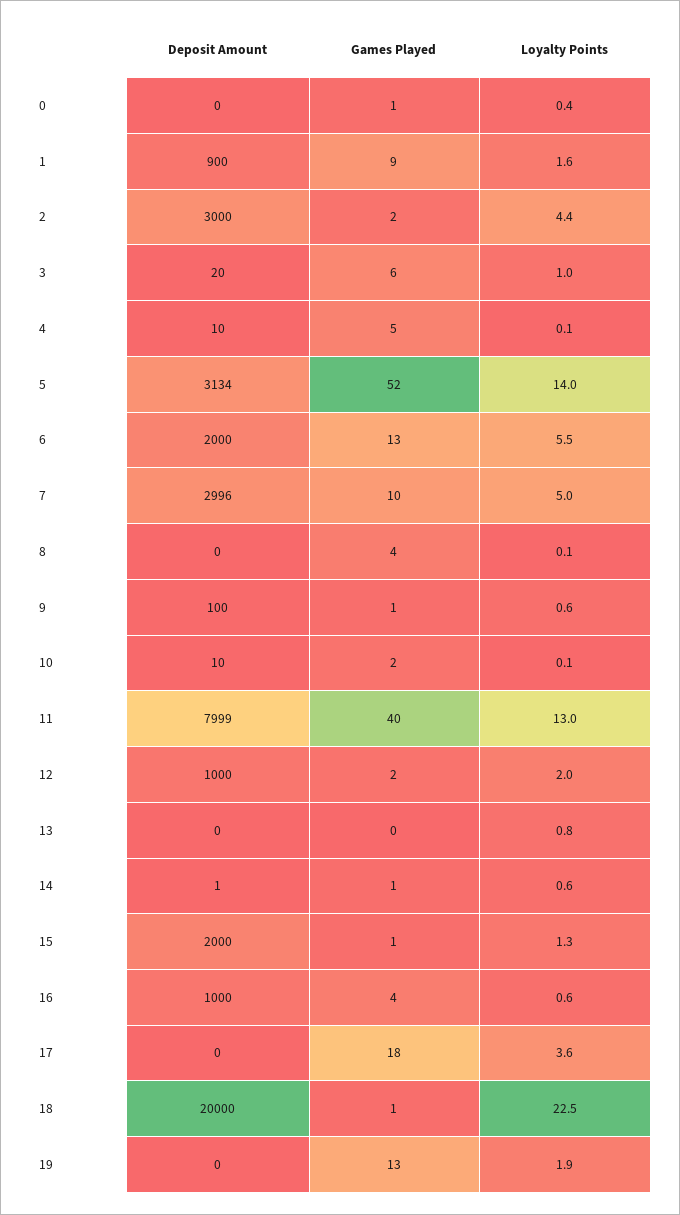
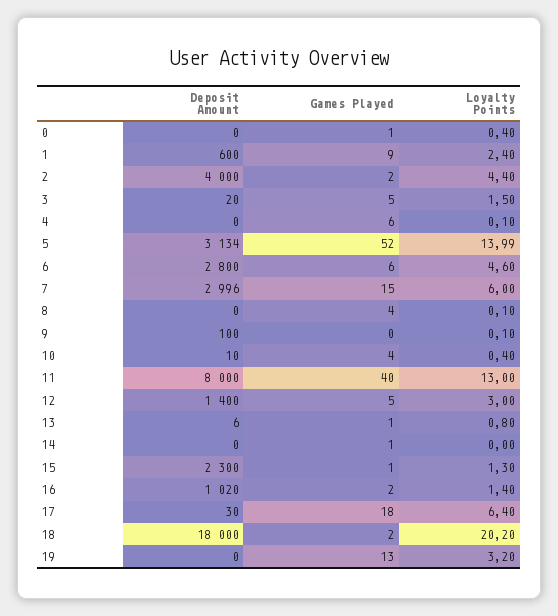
  {
    "Deposit Amount": {
      "0": 0,
-     "1": 900,
+     "1": 600,
-     "2": 3000,
+     "2": 4000,
      "3": 20,
-     "4": 10,
+     "4": 0,
      "5": 3134,
-     "6": 2000,
+     "6": 2800,
      "7": 2996,
      "8": 0,
      "9": 100,
      "10": 10,
-     "11": 7999,
+     "11": 8000,
-     "12": 1000,
+     "12": 1400,
-     "13": 0,
+     "13": 6,
-     "14": 1,
+     "14": 0,
-     "15": 2000,
+     "15": 2300,
-     "16": 1000,
+     "16": 1020,
-     "17": 0,
+     "17": 30,
-     "18": 20000,
+     "18": 18000,
      "19": 0
    },
    "Games Played": {
      "0": 1,
      "1": 9,
      "2": 2,
-     "3": 6,
+     "3": 5,
-     "4": 5,
+     "4": 6,
      "5": 52,
-     "6": 13,
+     "6": 6,
-     "7": 10,
+     "7": 15,
      "8": 4,
-     "9": 1,
+     "9": 0,
-     "10": 2,
+     "10": 4,
      "11": 40,
-     "12": 2,
+     "12": 5,
-     "13": 0,
+     "13": 1,
      "14": 1,
      "15": 1,
-     "16": 4,
+     "16": 2,
      "17": 18,
-     "18": 1,
+     "18": 2,
      "19": 13
    },
    "Loyalty Points": {
      "0": 0.4,
-     "1": 1.6,
+     "1": 2.4,
      "2": 4.4,
-     "3": 1,
+     "3": 1.5,
      "4": 0.1,
      "5": 13.99,
-     "6": 5.5,
+     "6": 4.6,
-     "7": 5,
+     "7": 6,
      "8": 0.1,
-     "9": 0.6,
+     "9": 0.1,
-     "10": 0.1,
+     "10": 0.4,
      "11": 13,
-     "12": 2,
+     "12": 3,
      "13": 0.8,
-     "14": 0.6,
+     "14": 0,
      "15": 1.3,
-     "16": 0.6,
+     "16": 1.4,
-     "17": 3.6,
+     "17": 6.4,
-     "18": 22.5,
+     "18": 20.2,
-     "19": 1.9
+     "19": 3.2
    }
  }

